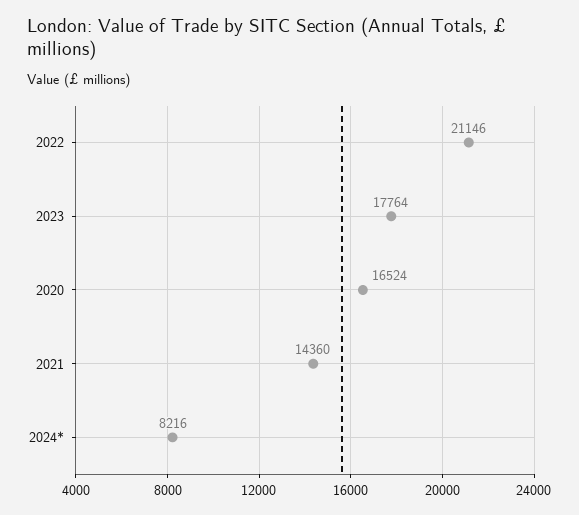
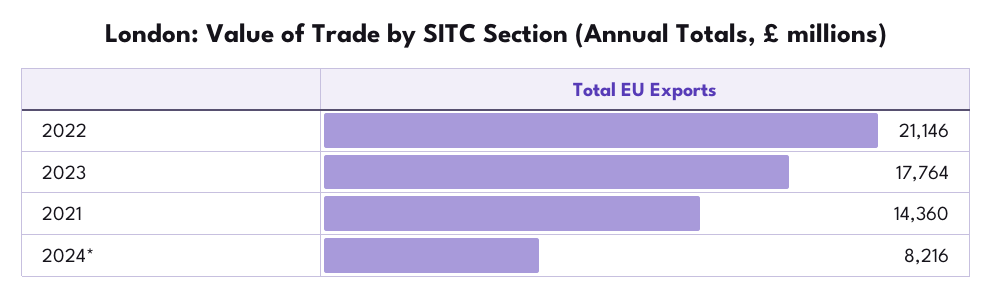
  {
    "2022": 21146,
    "2023": 17764,
-   "2020": 16524,
    "2021": 14360,
    "2024*": 8216
  }

